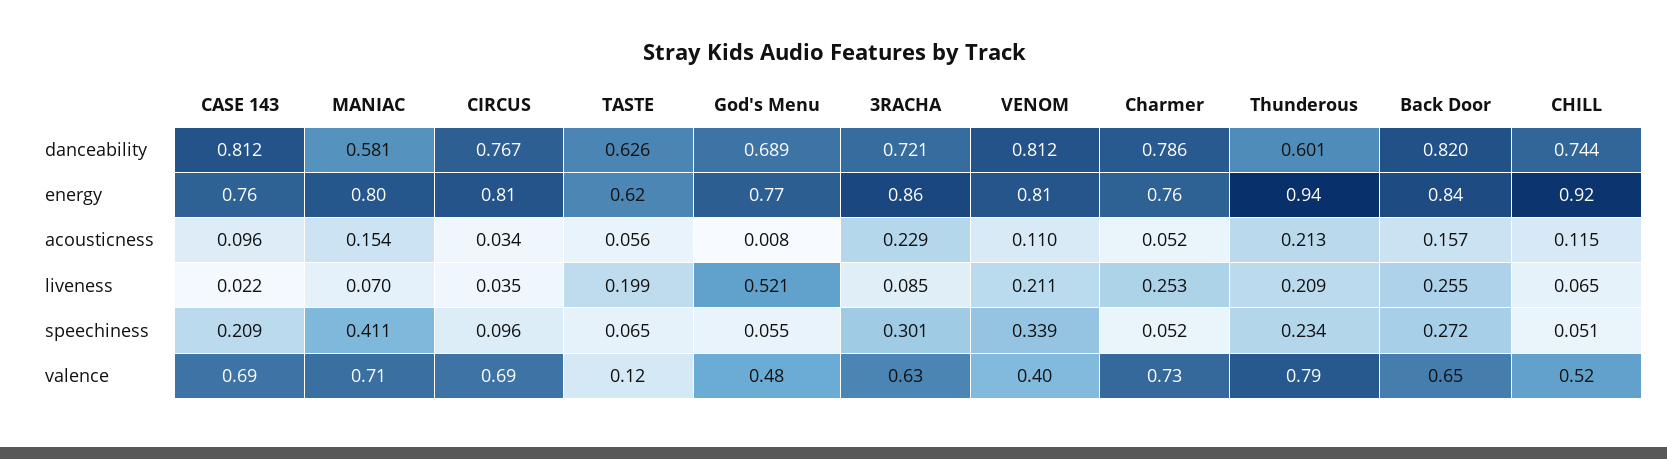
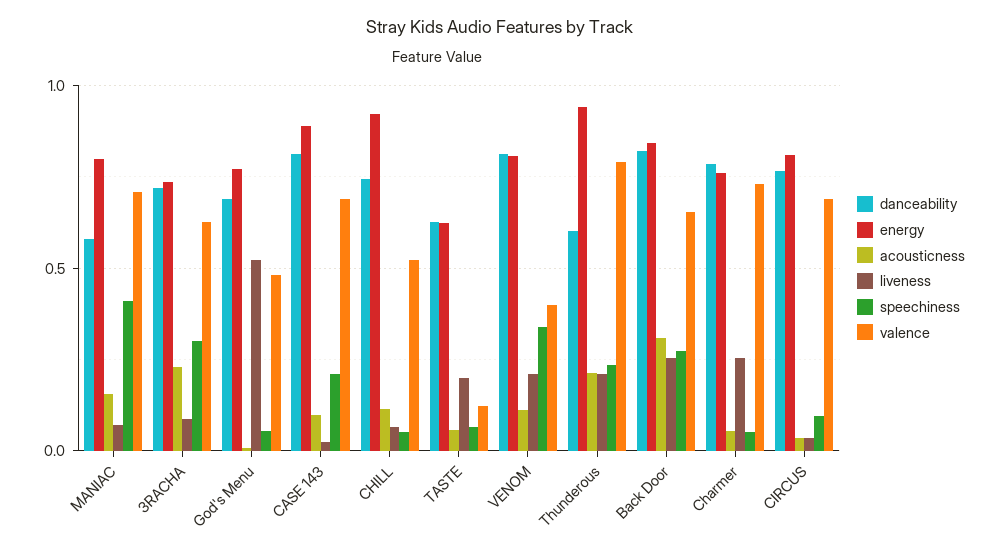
  {
    "danceability": {
      "CASE 143": 0.812,
      "MANIAC": 0.581,
      "CIRCUS": 0.767,
      "TASTE": 0.626,
      "God's Menu": 0.689,
      "3RACHA": 0.721,
      "VENOM": 0.812,
      "Charmer": 0.786,
      "Thunderous": 0.601,
      "Back Door": 0.82,
      "CHILL": 0.744
    },
    "energy": {
-     "CASE 143": 0.76,
+     "CASE 143": 0.9,
      "MANIAC": 0.8,
      "CIRCUS": 0.81,
      "TASTE": 0.62,
      "God's Menu": 0.77,
-     "3RACHA": 0.86,
+     "3RACHA": 0.75,
      "VENOM": 0.81,
      "Charmer": 0.76,
      "Thunderous": 0.94,
      "Back Door": 0.84,
      "CHILL": 0.92
    },
    "acousticness": {
      "CASE 143": 0.096,
      "MANIAC": 0.154,
      "CIRCUS": 0.034,
      "TASTE": 0.056,
      "God's Menu": 0.008,
      "3RACHA": 0.229,
      "VENOM": 0.11,
      "Charmer": 0.052,
      "Thunderous": 0.213,
-     "Back Door": 0.157,
+     "Back Door": 0.3,
      "CHILL": 0.115
    },
    "liveness": {
      "CASE 143": 0.022,
      "MANIAC": 0.07,
      "CIRCUS": 0.035,
      "TASTE": 0.199,
      "God's Menu": 0.521,
      "3RACHA": 0.085,
      "VENOM": 0.211,
      "Charmer": 0.253,
      "Thunderous": 0.209,
      "Back Door": 0.255,
      "CHILL": 0.065
    },
    "speechiness": {
      "CASE 143": 0.209,
      "MANIAC": 0.411,
      "CIRCUS": 0.096,
      "TASTE": 0.065,
      "God's Menu": 0.055,
      "3RACHA": 0.301,
      "VENOM": 0.339,
      "Charmer": 0.052,
      "Thunderous": 0.234,
      "Back Door": 0.272,
      "CHILL": 0.051
    },
    "valence": {
      "CASE 143": 0.69,
      "MANIAC": 0.71,
      "CIRCUS": 0.69,
      "TASTE": 0.12,
      "God's Menu": 0.48,
      "3RACHA": 0.63,
      "VENOM": 0.4,
      "Charmer": 0.73,
      "Thunderous": 0.79,
      "Back Door": 0.65,
      "CHILL": 0.52
    }
  }

